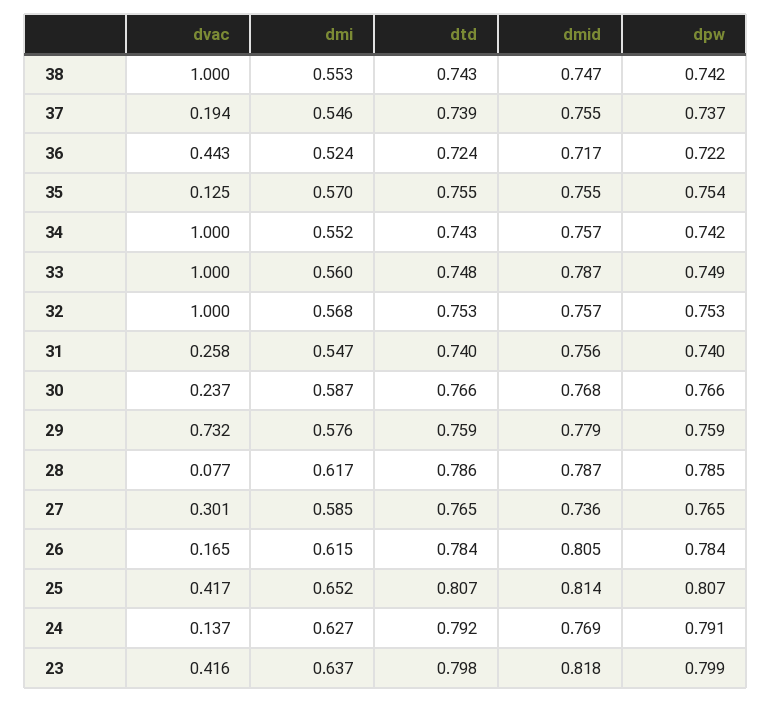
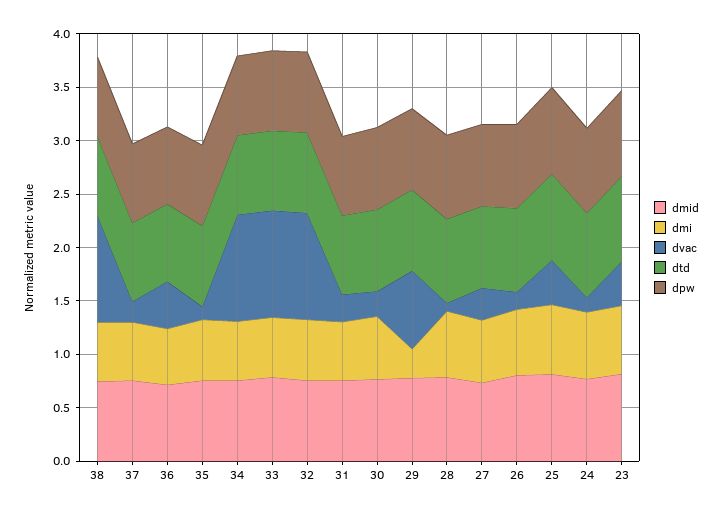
  {
    "dvac": {
      "38": 1,
      "37": 0.194,
      "36": 0.443,
      "35": 0.125,
      "34": 1,
      "33": 1,
      "32": 1,
      "31": 0.258,
      "30": 0.237,
      "29": 0.732,
      "28": 0.077,
      "27": 0.301,
      "26": 0.165,
      "25": 0.417,
      "24": 0.137,
      "23": 0.416
    },
    "dmi": {
      "38": 0.553,
      "37": 0.546,
      "36": 0.524,
      "35": 0.57,
      "34": 0.552,
      "33": 0.56,
      "32": 0.568,
      "31": 0.547,
      "30": 0.587,
-     "29": 0.576,
+     "29": 0.3,
      "28": 0.617,
      "27": 0.585,
      "26": 0.615,
      "25": 0.652,
      "24": 0.627,
      "23": 0.637
    },
    "dtd": {
      "38": 0.743,
      "37": 0.739,
      "36": 0.724,
      "35": 0.755,
      "34": 0.743,
      "33": 0.748,
      "32": 0.753,
      "31": 0.74,
      "30": 0.766,
      "29": 0.759,
      "28": 0.786,
      "27": 0.765,
      "26": 0.784,
      "25": 0.807,
      "24": 0.792,
      "23": 0.798
    },
    "dmid": {
      "38": 0.747,
      "37": 0.755,
      "36": 0.717,
      "35": 0.755,
      "34": 0.757,
      "33": 0.787,
      "32": 0.757,
      "31": 0.756,
      "30": 0.768,
      "29": 0.779,
      "28": 0.787,
      "27": 0.736,
      "26": 0.805,
      "25": 0.814,
      "24": 0.769,
      "23": 0.818
    },
    "dpw": {
      "38": 0.742,
      "37": 0.737,
      "36": 0.722,
      "35": 0.754,
      "34": 0.742,
      "33": 0.749,
      "32": 0.753,
      "31": 0.74,
      "30": 0.766,
      "29": 0.759,
      "28": 0.785,
      "27": 0.765,
      "26": 0.784,
      "25": 0.807,
      "24": 0.791,
      "23": 0.799
    }
  }

